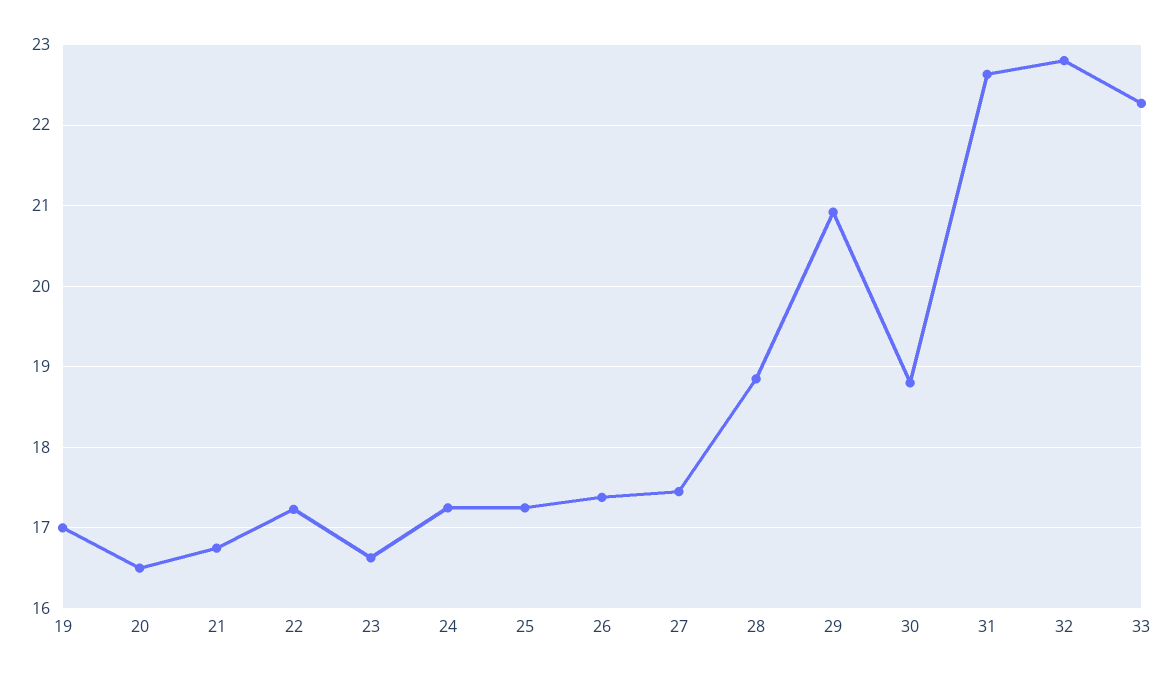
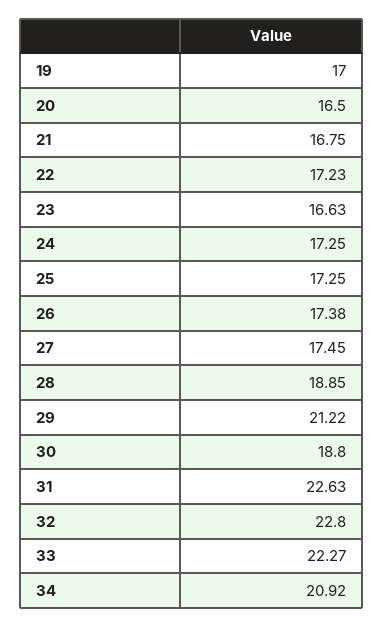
  {
    "19": 17,
    "20": 16.5,
    "21": 16.75,
    "22": 17.23,
    "23": 16.63,
    "24": 17.25,
    "25": 17.25,
    "26": 17.38,
    "27": 17.45,
    "28": 18.85,
-   "29": 20.9,
+   "29": 21.22,
    "30": 18.8,
    "31": 22.63,
    "32": 22.8,
-   "33": 22.27
+   "33": 22.27,
+   "34": 20.92
  }

